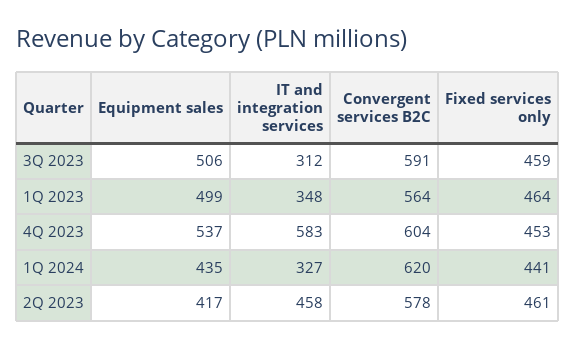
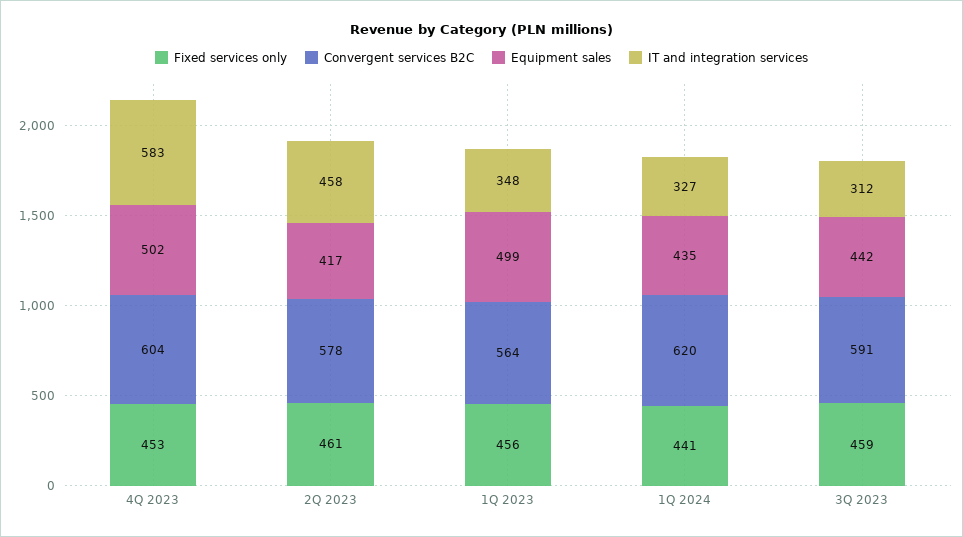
  {
    "Equipment sales": {
-     "3Q 2023": 506,
+     "3Q 2023": 442,
      "1Q 2023": 499,
-     "4Q 2023": 537,
+     "4Q 2023": 502,
      "1Q 2024": 435,
      "2Q 2023": 417
    },
    "IT and integration services": {
      "3Q 2023": 312,
      "1Q 2023": 348,
      "4Q 2023": 583,
      "1Q 2024": 327,
      "2Q 2023": 458
    },
    "Convergent services B2C": {
      "3Q 2023": 591,
      "1Q 2023": 564,
      "4Q 2023": 604,
      "1Q 2024": 620,
      "2Q 2023": 578
    },
    "Fixed services only": {
      "3Q 2023": 459,
-     "1Q 2023": 464,
+     "1Q 2023": 456,
      "4Q 2023": 453,
      "1Q 2024": 441,
      "2Q 2023": 461
    }
  }

